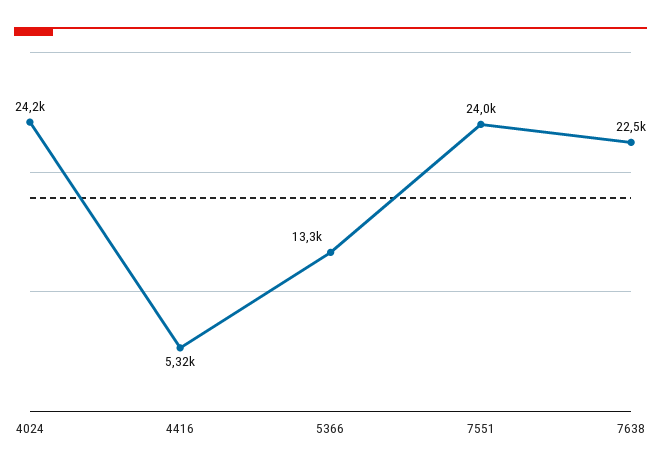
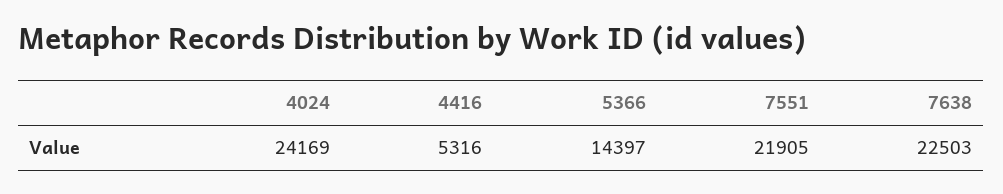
  {
    "4024": 24169,
    "4416": 5316,
-   "5366": 13300,
+   "5366": 14397,
-   "7551": 24000,
+   "7551": 21905,
    "7638": 22503
  }

